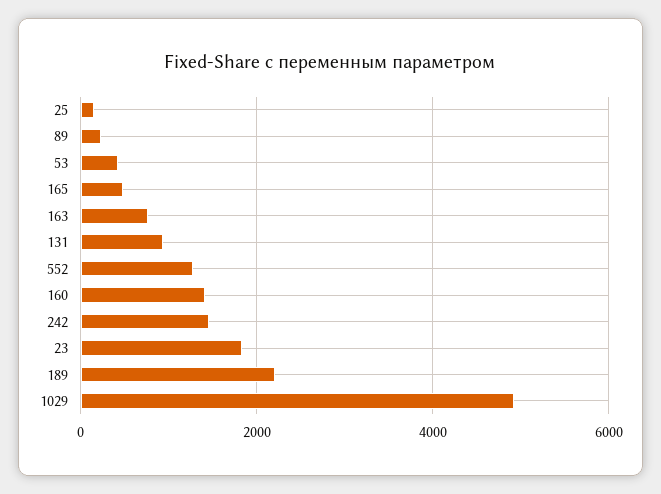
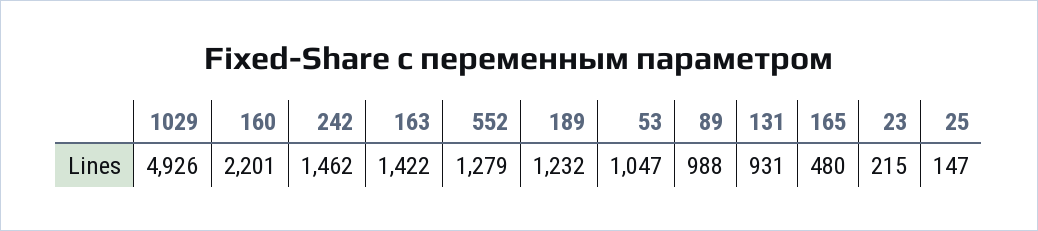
  {
    "25": 147,
-   "89": 200,
+   "89": 988,
-   "53": 400,
+   "53": 1047,
    "165": 480,
-   "163": 800,
+   "163": 1422,
    "131": 931,
    "552": 1279,
-   "160": 1400,
+   "160": 2201,
    "242": 1462,
-   "23": 1800,
+   "23": 215,
-   "189": 2200,
+   "189": 1232,
    "1029": 4926
  }

